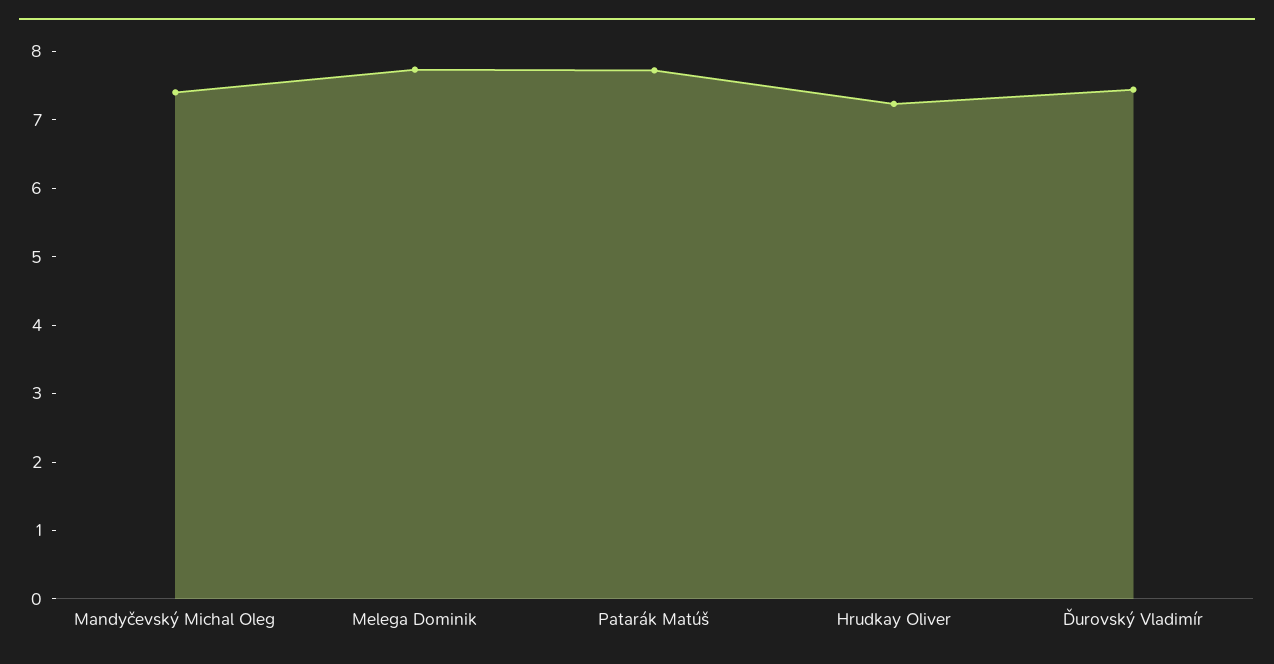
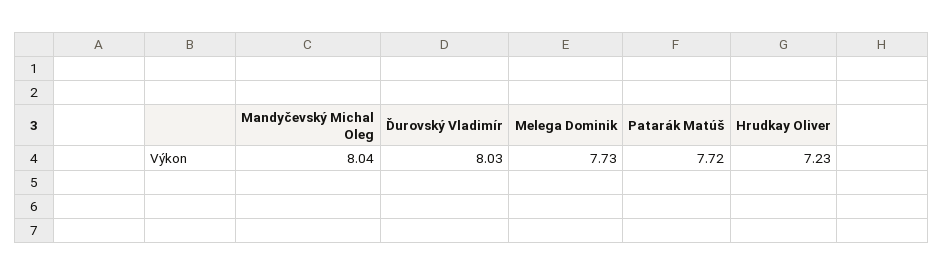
  {
-   "Mandyčevský Michal Oleg": 7.4,
+   "Mandyčevský Michal Oleg": 8.04,
    "Melega Dominik": 7.73,
    "Patarák Matúš": 7.72,
    "Hrudkay Oliver": 7.23,
-   "Ďurovský Vladimír": 7.4
+   "Ďurovský Vladimír": 8.03
  }

